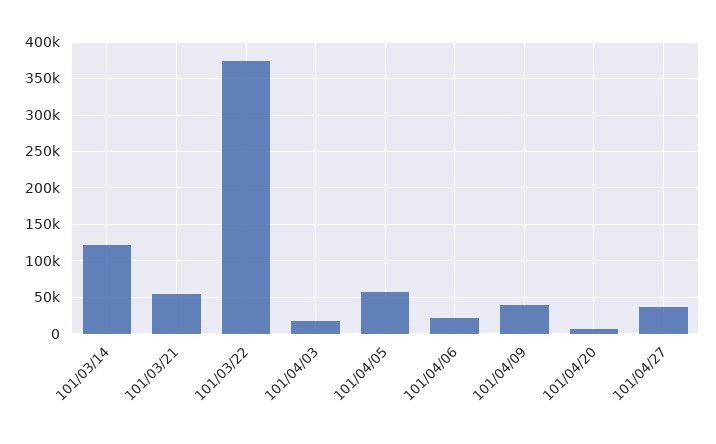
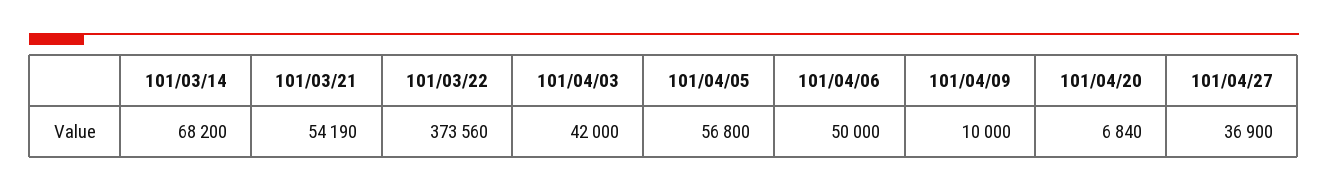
  {
-   "101/03/14": 120000,
+   "101/03/14": 68200,
    "101/03/21": 54190,
    "101/03/22": 373560,
-   "101/04/03": 20000,
+   "101/04/03": 42000,
    "101/04/05": 56800,
-   "101/04/06": 20000,
+   "101/04/06": 50000,
-   "101/04/09": 40000,
+   "101/04/09": 10000,
    "101/04/20": 6840,
    "101/04/27": 36900
  }

